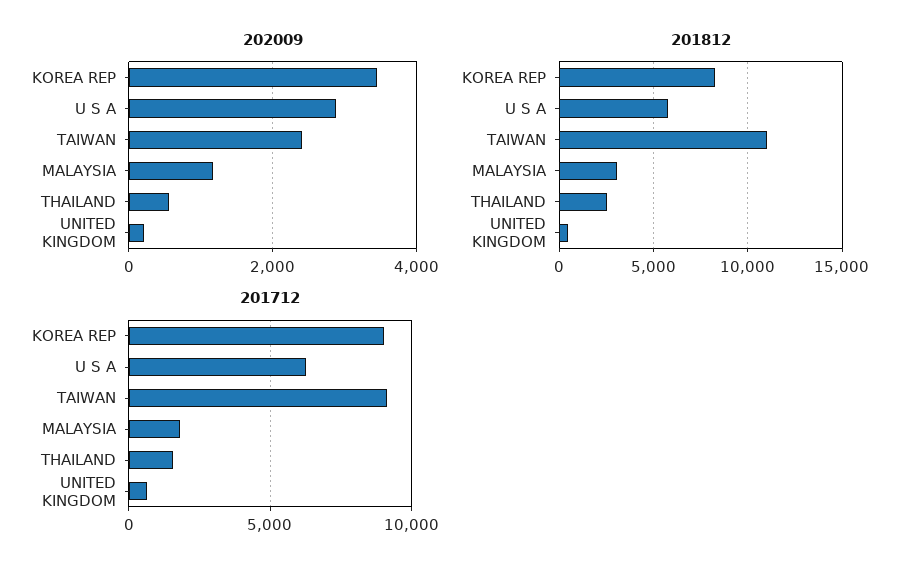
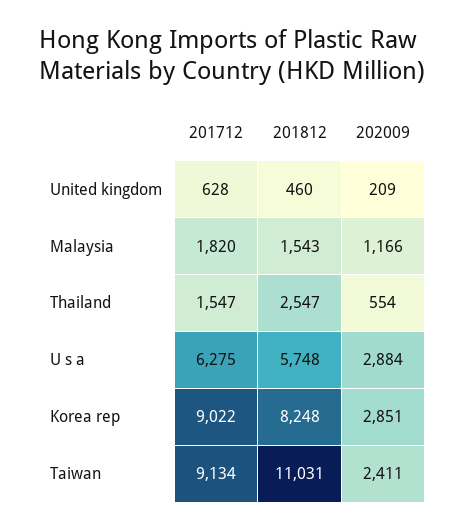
  {
    "202009": {
-     "KOREA REP": 3400,
+     "KOREA REP": 2851,
      "U S A": 2884,
      "TAIWAN": 2411,
      "MALAYSIA": 1166,
      "THAILAND": 554,
      "UNITED KINGDOM": 209
    },
    "201812": {
      "KOREA REP": 8248,
      "U S A": 5748,
      "TAIWAN": 11031,
-     "MALAYSIA": 3000,
+     "MALAYSIA": 1543,
      "THAILAND": 2547,
      "UNITED KINGDOM": 460
    },
    "201712": {
      "KOREA REP": 9022,
      "U S A": 6275,
      "TAIWAN": 9134,
      "MALAYSIA": 1820,
      "THAILAND": 1547,
      "UNITED KINGDOM": 628
    }
  }

